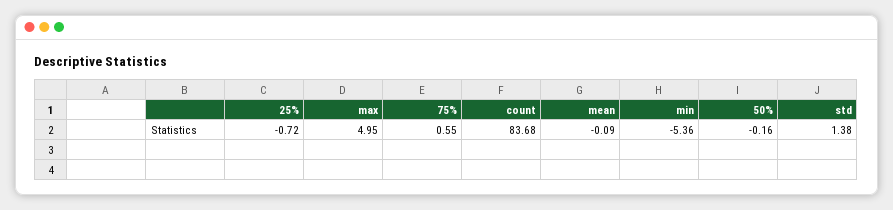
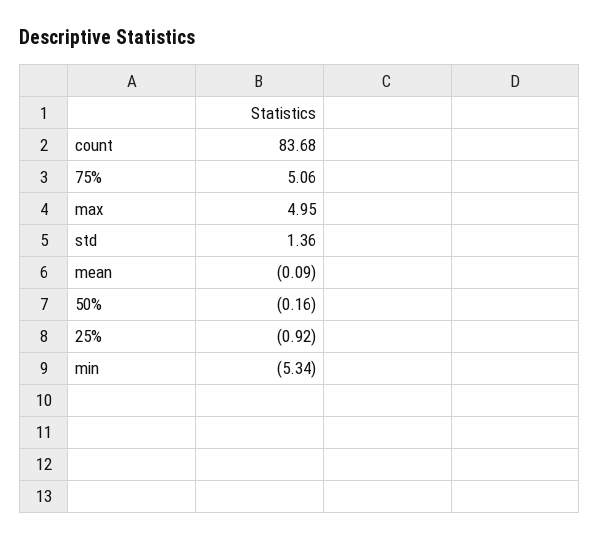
  {
-   "25%": -0.72,
+   "25%": -0.92,
    "max": 4.95,
-   "75%": 0.55,
+   "75%": 5.06,
    "count": 83.68,
    "mean": -0.09,
-   "min": -5.36,
+   "min": -5.34,
    "50%": -0.16,
-   "std": 1.38
+   "std": 1.36
  }

